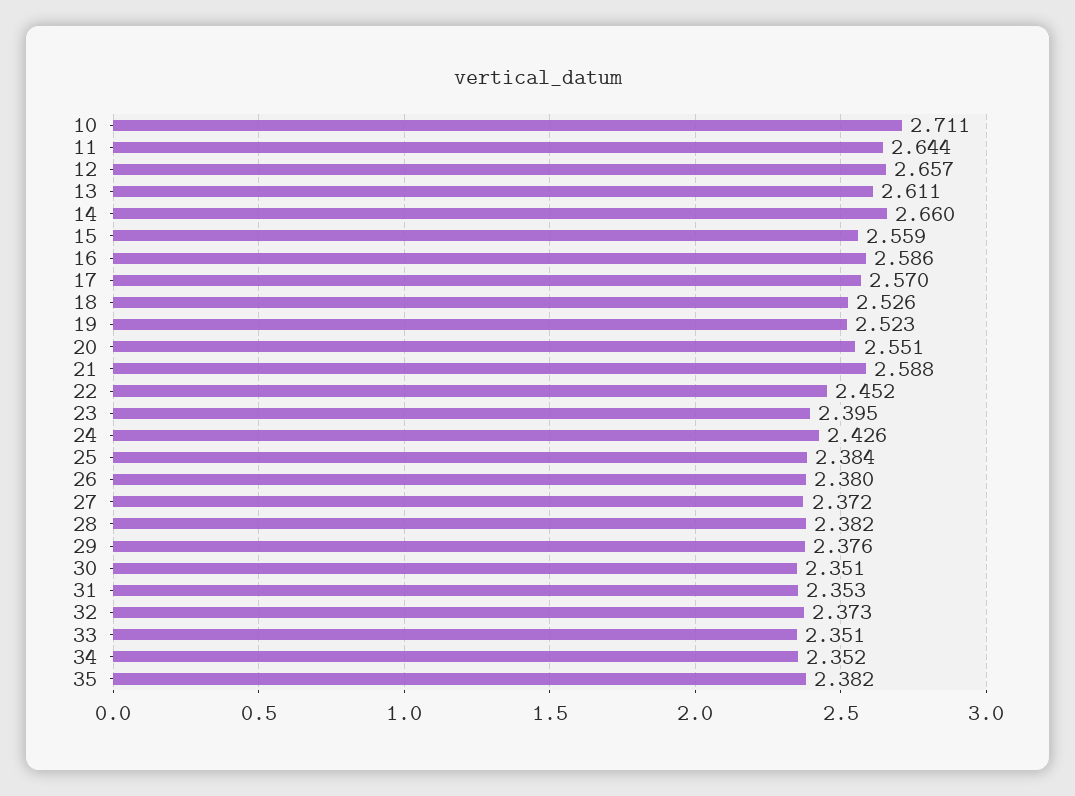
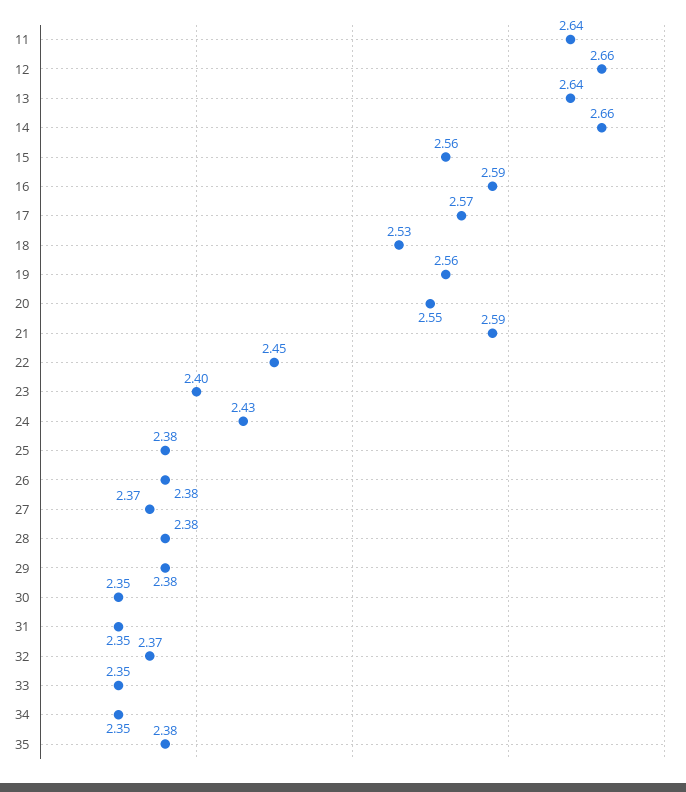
  {
-   "10": 2.711,
    "11": 2.644,
    "12": 2.657,
-   "13": 2.611,
+   "13": 2.64,
    "14": 2.66,
    "15": 2.559,
    "16": 2.586,
    "17": 2.57,
    "18": 2.526,
-   "19": 2.523,
+   "19": 2.56,
    "20": 2.551,
    "21": 2.588,
    "22": 2.452,
    "23": 2.395,
    "24": 2.426,
    "25": 2.384,
    "26": 2.38,
    "27": 2.372,
    "28": 2.382,
    "29": 2.376,
    "30": 2.351,
    "31": 2.353,
    "32": 2.373,
    "33": 2.351,
    "34": 2.352,
    "35": 2.382
  }

